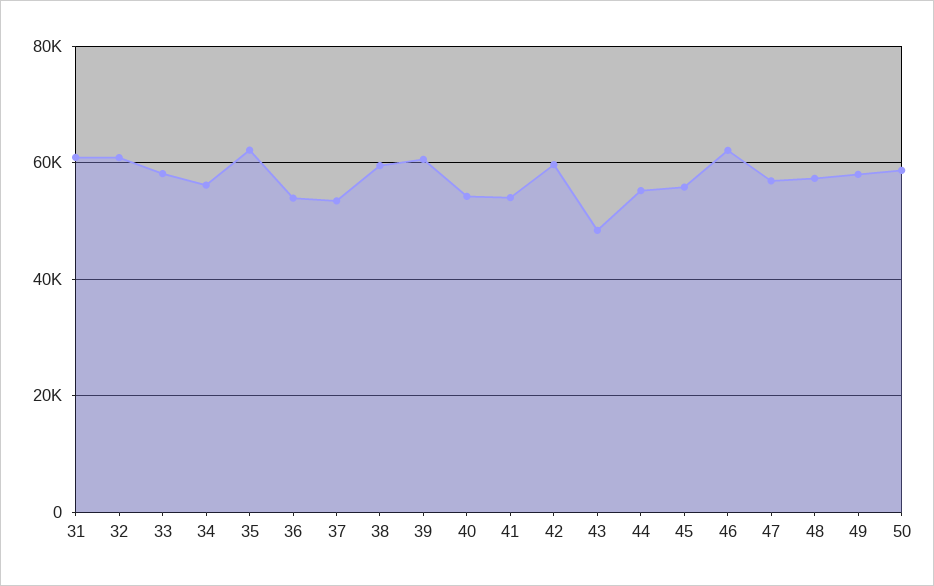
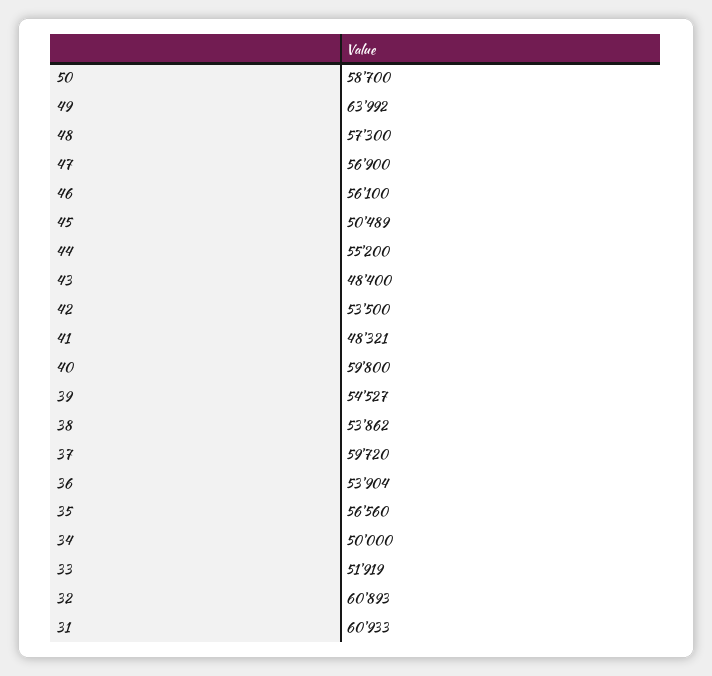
  {
    "31": 60933,
    "32": 60893,
-   "33": 58000,
+   "33": 51919,
-   "34": 56000,
+   "34": 50000,
-   "35": 62000,
+   "35": 56560,
    "36": 53904,
-   "37": 54000,
+   "37": 59720,
-   "38": 60000,
+   "38": 53862,
-   "39": 60000,
+   "39": 54527,
-   "40": 54000,
+   "40": 59800,
-   "41": 54000,
+   "41": 48321,
-   "42": 60000,
+   "42": 53500,
    "43": 48400,
    "44": 55200,
-   "45": 56000,
+   "45": 50489,
-   "46": 62000,
+   "46": 56100,
    "47": 56900,
    "48": 57300,
-   "49": 58000,
+   "49": 63992,
    "50": 58700
  }

